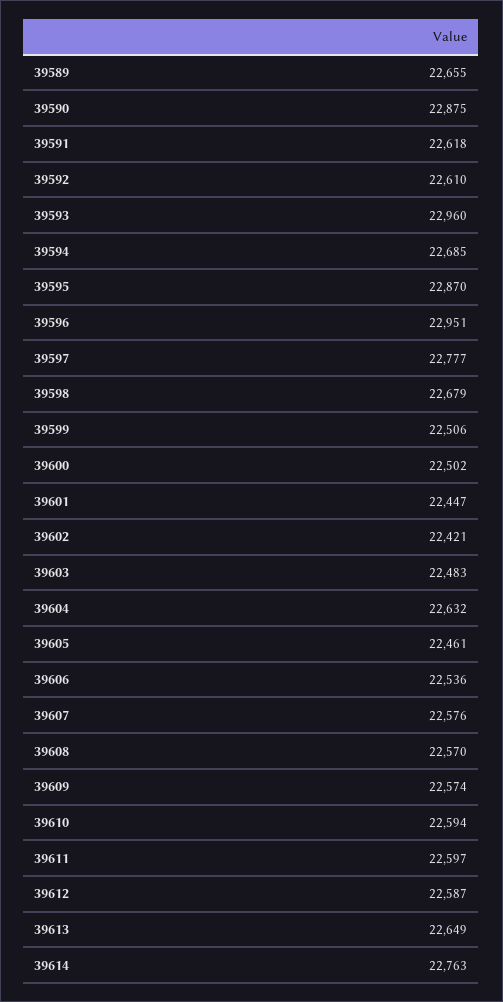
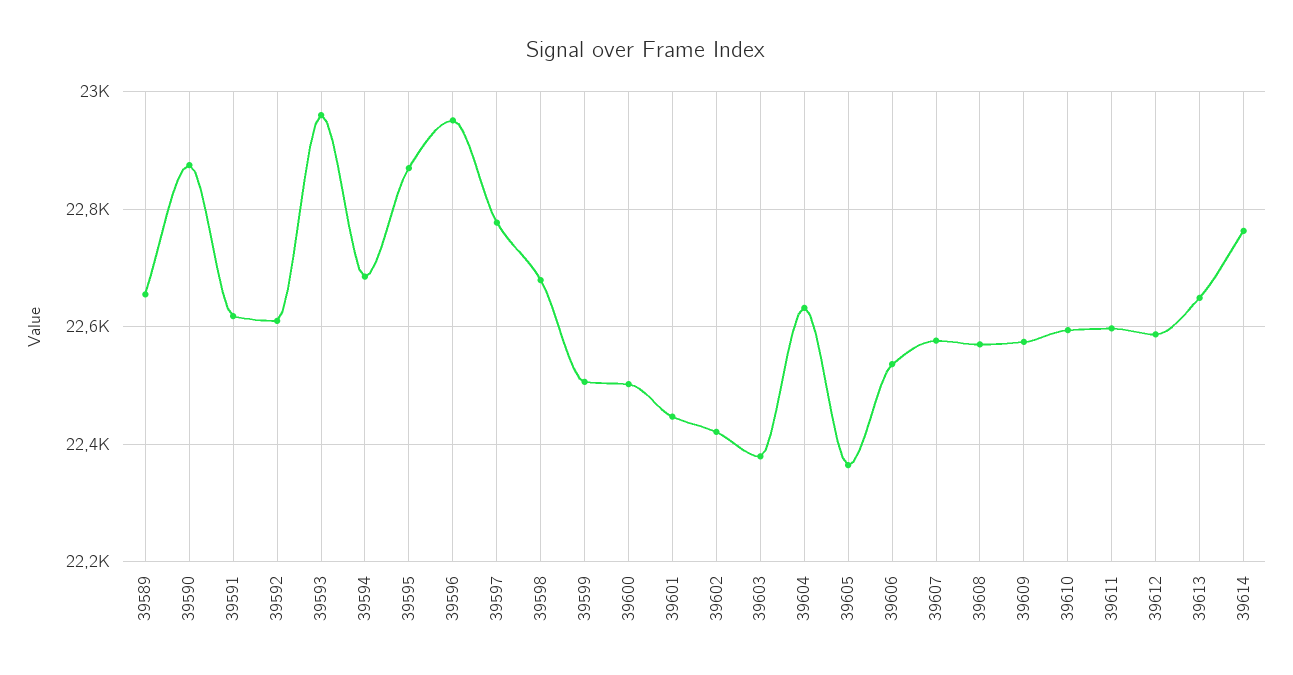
  {
    "39589": 22655,
    "39590": 22875,
    "39591": 22618,
    "39592": 22610,
    "39593": 22960,
    "39594": 22685,
    "39595": 22870,
    "39596": 22951,
    "39597": 22777,
    "39598": 22679,
    "39599": 22506,
    "39600": 22502,
    "39601": 22447,
    "39602": 22421,
-   "39603": 22483,
+   "39603": 22380,
    "39604": 22632,
-   "39605": 22461,
+   "39605": 22360,
    "39606": 22536,
    "39607": 22576,
    "39608": 22570,
    "39609": 22574,
    "39610": 22594,
    "39611": 22597,
    "39612": 22587,
    "39613": 22649,
    "39614": 22763
  }

